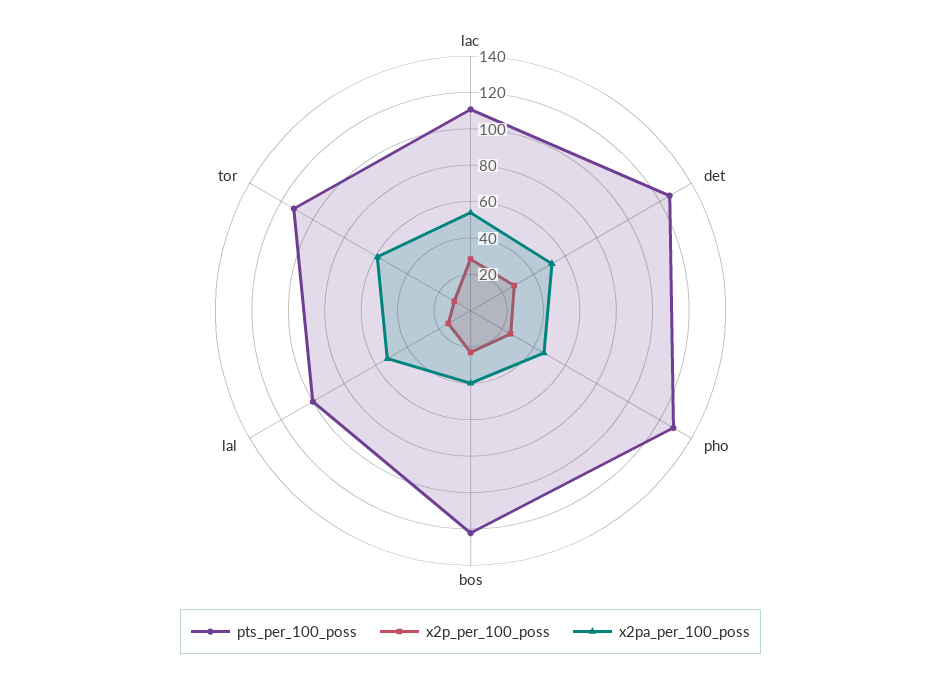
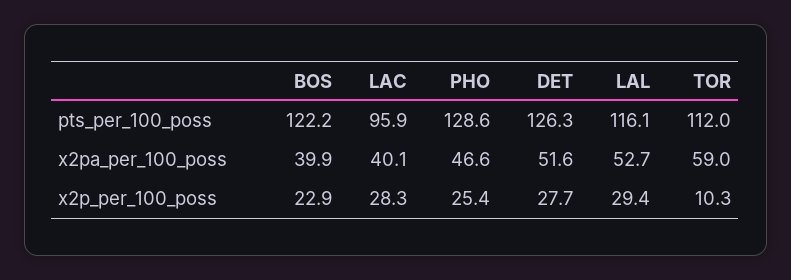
  {
    "pts_per_100_poss": {
-     "lac": 110,
+     "lac": 95.9,
      "det": 126.3,
      "pho": 128.6,
      "bos": 122.2,
-     "lal": 100,
+     "lal": 116.1,
      "tor": 112
    },
    "x2p_per_100_poss": {
      "lac": 28.3,
      "det": 27.7,
      "pho": 25.4,
      "bos": 22.9,
-     "lal": 15,
+     "lal": 29.4,
      "tor": 10.3
    },
    "x2pa_per_100_poss": {
-     "lac": 55,
+     "lac": 40.1,
      "det": 51.6,
      "pho": 46.6,
      "bos": 39.9,
      "lal": 52.7,
      "tor": 59
    }
  }

